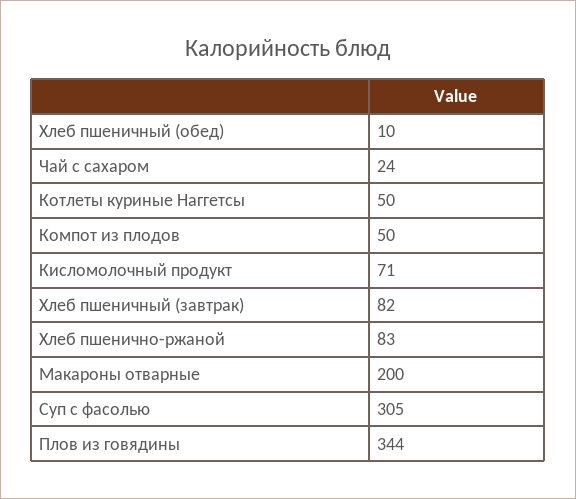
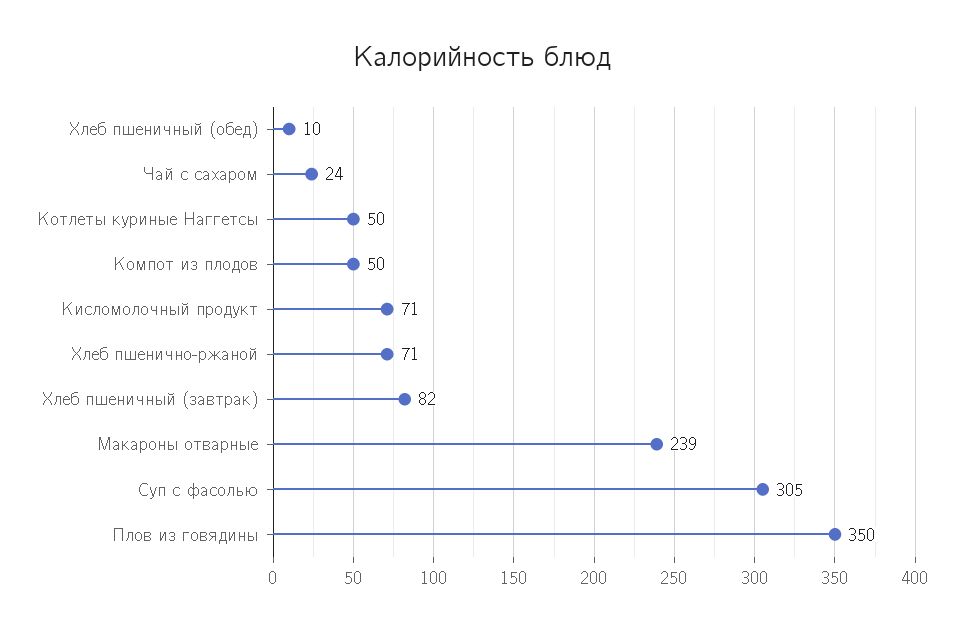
  {
    "Хлеб пшеничный (обед)": 10,
    "Чай с сахаром": 24,
    "Котлеты куриные Наггетсы": 50,
    "Компот из плодов": 50,
    "Кисломолочный продукт": 71,
    "Хлеб пшеничный (завтрак)": 82,
-   "Хлеб пшенично-ржаной": 83,
+   "Хлеб пшенично-ржаной": 71,
-   "Макароны отварные": 200,
+   "Макароны отварные": 239,
    "Суп с фасолью": 305,
-   "Плов из говядины": 344
+   "Плов из говядины": 350
  }

